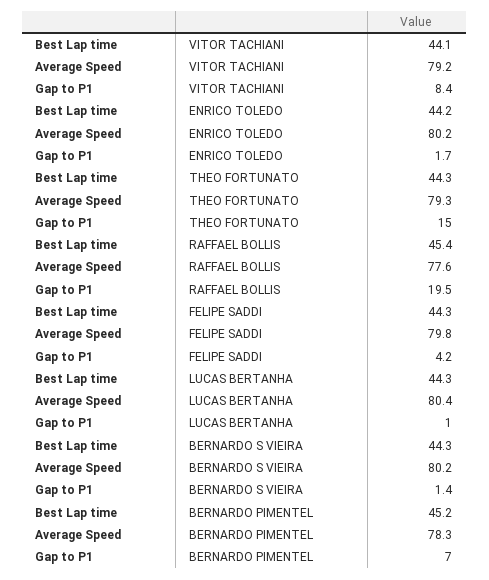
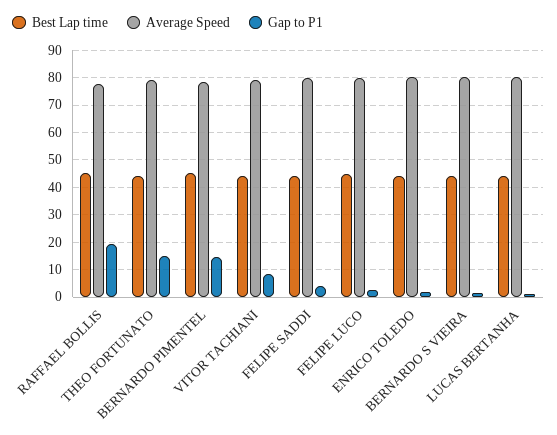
  {
    "Best Lap time": {
      "VITOR TACHIANI": 44.1,
      "ENRICO TOLEDO": 44.2,
      "THEO FORTUNATO": 44.3,
      "RAFFAEL BOLLIS": 45.4,
      "FELIPE SADDI": 44.3,
      "LUCAS BERTANHA": 44.3,
      "BERNARDO S VIEIRA": 44.3,
-     "BERNARDO PIMENTEL": 45.2
+     "BERNARDO PIMENTEL": 45.2,
+     "FELIPE LUCO": 45
    },
    "Average Speed": {
      "VITOR TACHIANI": 79.2,
      "ENRICO TOLEDO": 80.2,
      "THEO FORTUNATO": 79.3,
      "RAFFAEL BOLLIS": 77.6,
      "FELIPE SADDI": 79.8,
      "LUCAS BERTANHA": 80.4,
      "BERNARDO S VIEIRA": 80.2,
-     "BERNARDO PIMENTEL": 78.3
+     "BERNARDO PIMENTEL": 78.3,
+     "FELIPE LUCO": 80
    },
    "Gap to P1": {
      "VITOR TACHIANI": 8.4,
      "ENRICO TOLEDO": 1.7,
      "THEO FORTUNATO": 15,
      "RAFFAEL BOLLIS": 19.5,
      "FELIPE SADDI": 4.2,
      "LUCAS BERTANHA": 1,
      "BERNARDO S VIEIRA": 1.4,
-     "BERNARDO PIMENTEL": 7
+     "BERNARDO PIMENTEL": 15,
+     "FELIPE LUCO": 2.5
    }
  }

